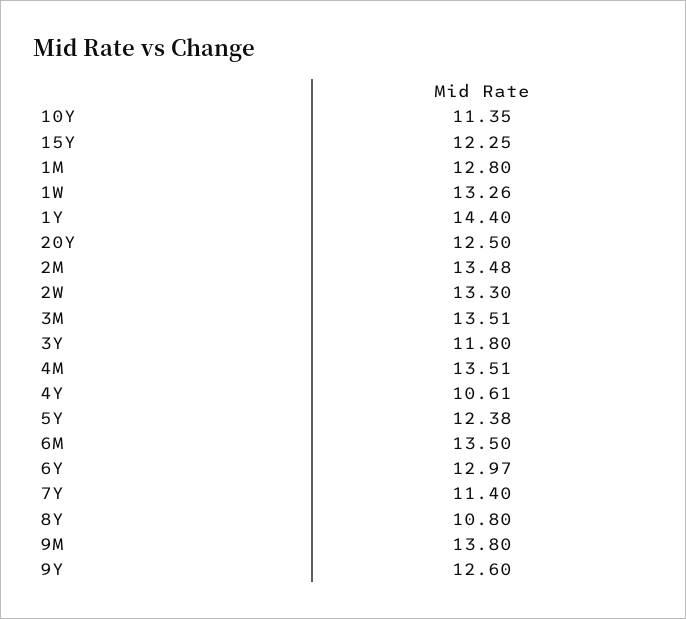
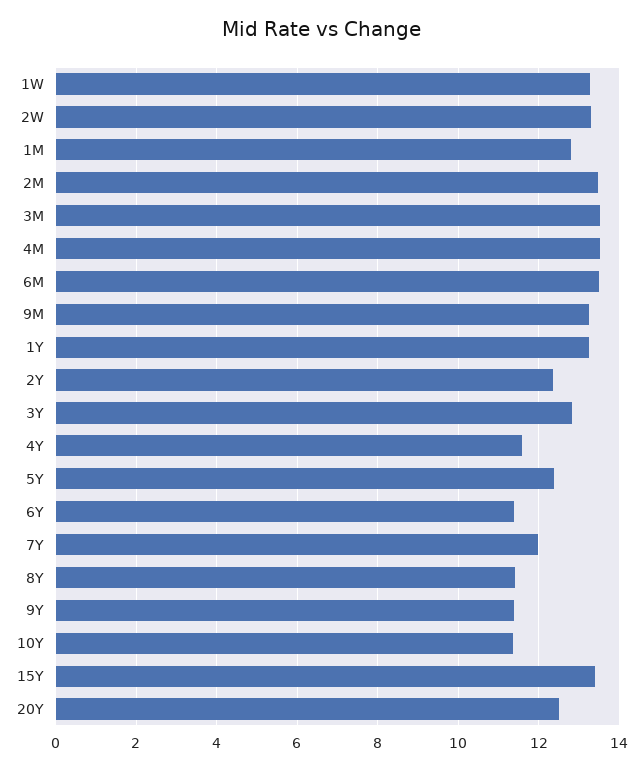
  {
    "10Y": 11.35,
-   "15Y": 12.25,
+   "15Y": 13.4,
    "1M": 12.8,
    "1W": 13.26,
-   "1Y": 14.4,
+   "1Y": 13.2,
    "20Y": 12.5,
    "2M": 13.48,
    "2W": 13.3,
    "3M": 13.51,
-   "3Y": 11.8,
+   "3Y": 12.8,
    "4M": 13.51,
-   "4Y": 10.61,
+   "4Y": 11.6,
    "5Y": 12.38,
    "6M": 13.5,
-   "6Y": 12.97,
+   "6Y": 11.4,
-   "7Y": 11.4,
+   "7Y": 12,
-   "8Y": 10.8,
+   "8Y": 11.4,
-   "9M": 13.8,
+   "9M": 13.2,
-   "9Y": 12.6
+   "9Y": 11.4,
+   "2Y": 12.4
  }

